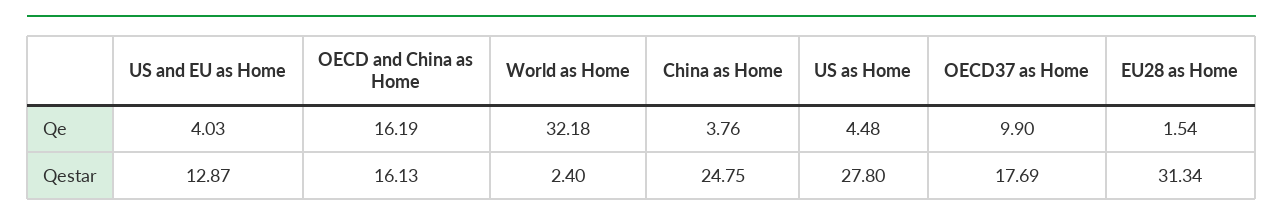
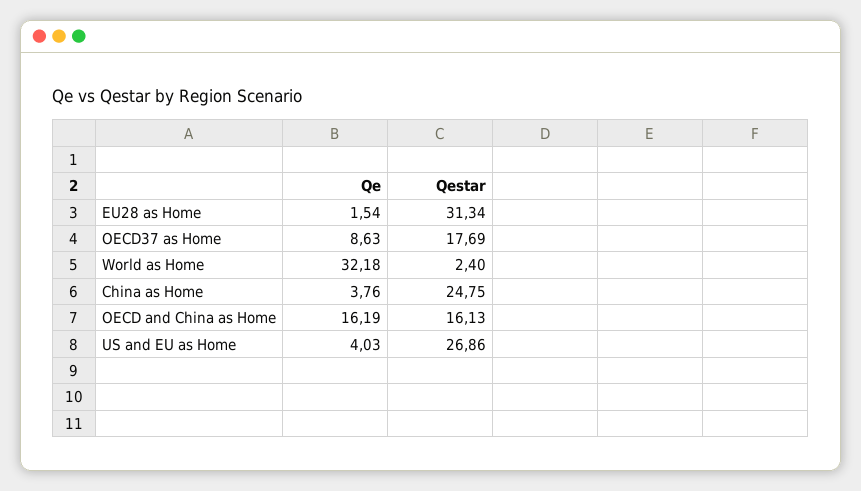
  {
    "US and EU as Home": {
      "Qe": 4.03,
-     "Qestar": 12.87
+     "Qestar": 26.86
    },
    "OECD and China as Home": {
      "Qe": 16.19,
      "Qestar": 16.13
    },
    "World as Home": {
      "Qe": 32.18,
      "Qestar": 2.4
    },
    "China as Home": {
      "Qe": 3.76,
      "Qestar": 24.75
    },
-   "US as Home": {
-     "Qe": 4.48,
-     "Qestar": 27.8
-   },
    "OECD37 as Home": {
-     "Qe": 9.9,
+     "Qe": 8.63,
      "Qestar": 17.69
    },
    "EU28 as Home": {
      "Qe": 1.54,
      "Qestar": 31.34
    }
  }

